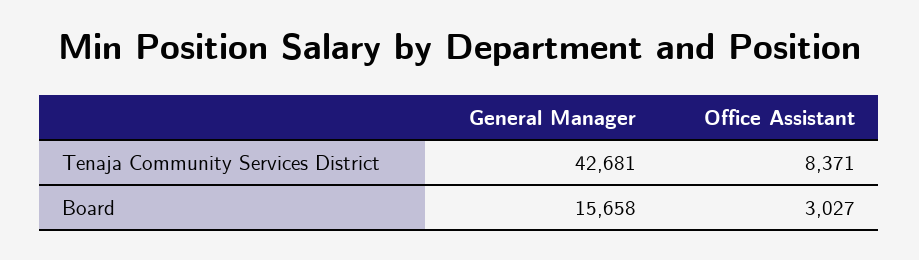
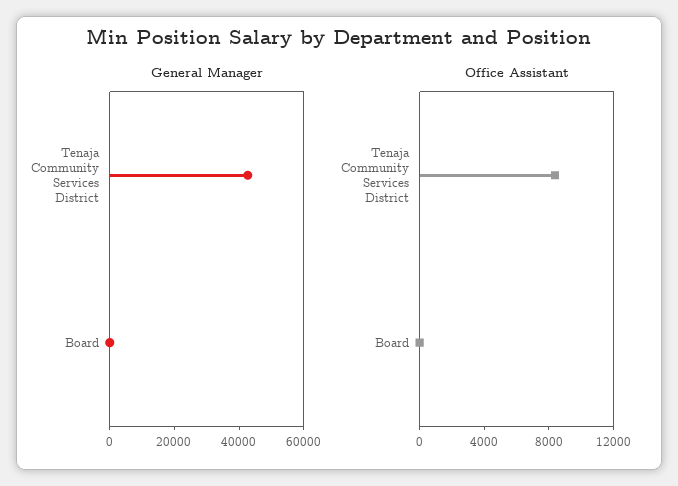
  {
    "General Manager": {
      "Tenaja Community Services District": 42681,
-     "Board": 15658
+     "Board": 0
    },
    "Office Assistant": {
      "Tenaja Community Services District": 8371,
-     "Board": 3027
+     "Board": 0
    }
  }

